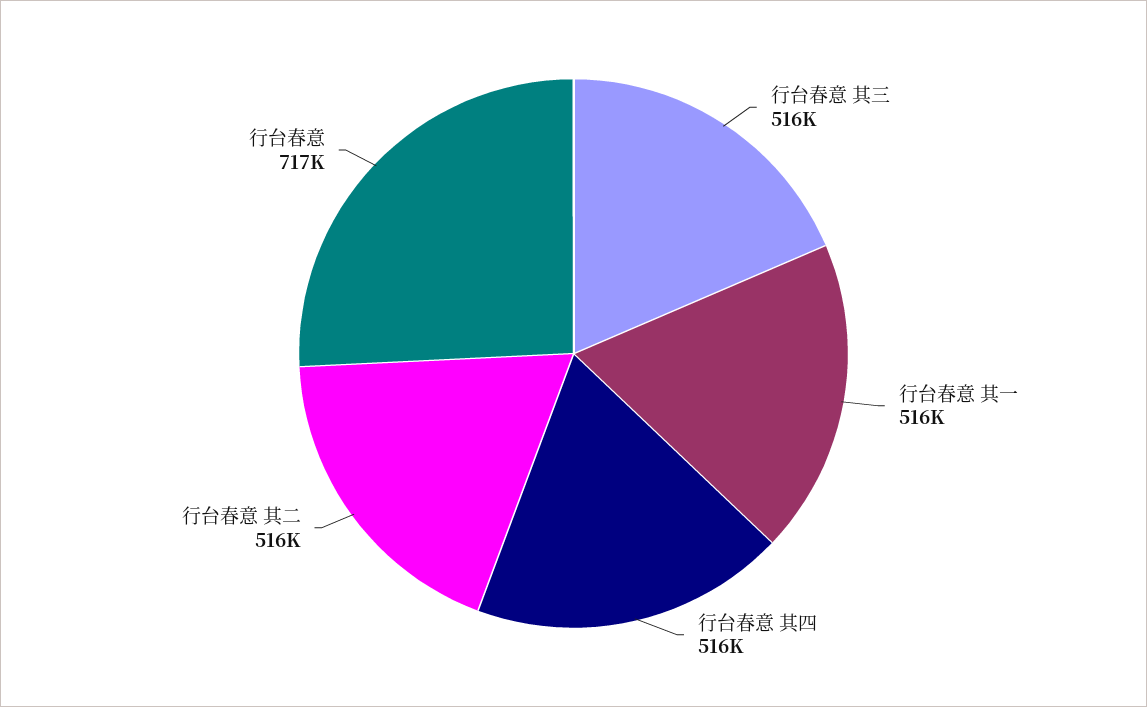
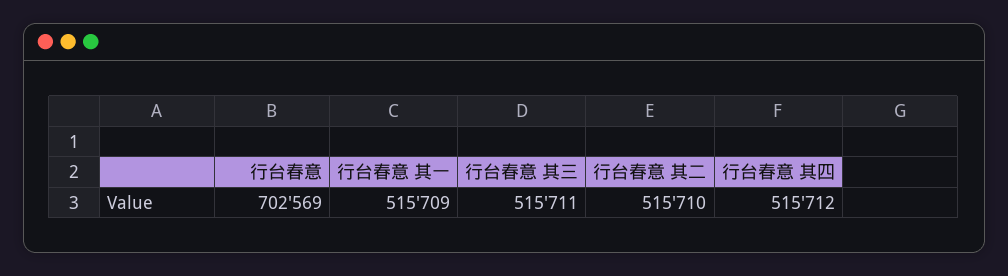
  {
    "行台春意 其三": 515711,
    "行台春意 其一": 515709,
    "行台春意 其四": 515712,
    "行台春意 其二": 515710,
-   "行台春意": 717000
+   "行台春意": 702569
  }

